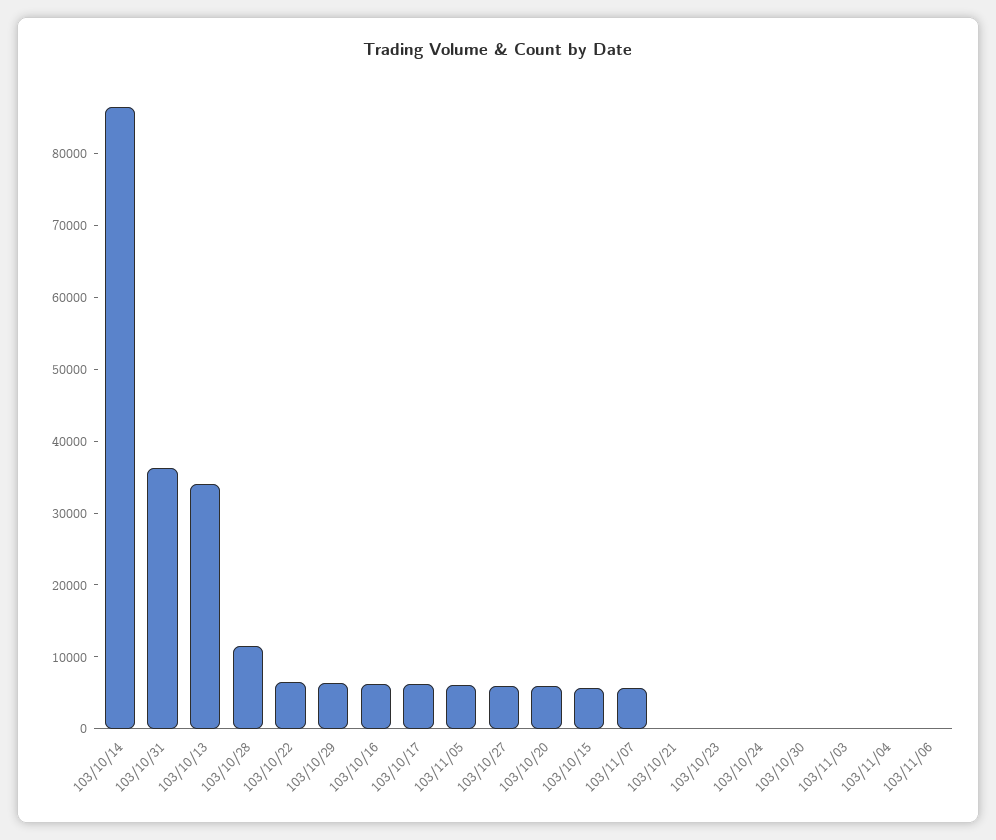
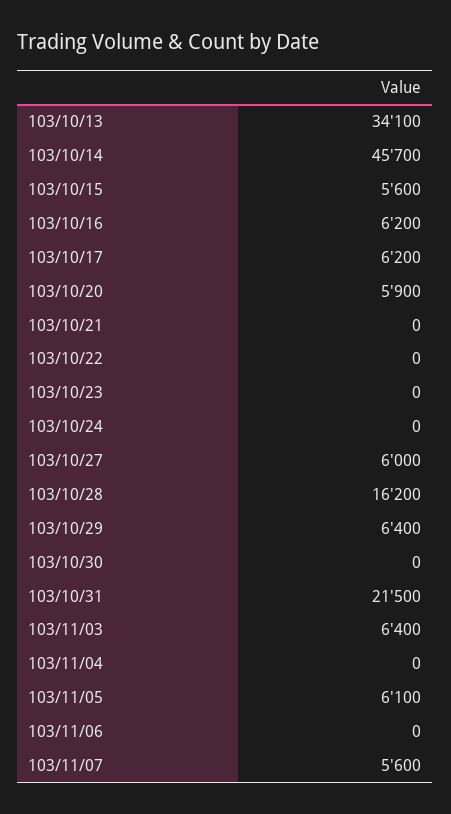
  {
-   "103/10/14": 86000,
+   "103/10/14": 45700,
-   "103/10/31": 36000,
+   "103/10/31": 21500,
    "103/10/13": 34100,
-   "103/10/28": 12000,
+   "103/10/28": 16200,
-   "103/10/22": 6000,
+   "103/10/22": 0,
    "103/10/29": 6400,
    "103/10/16": 6200,
    "103/10/17": 6200,
    "103/11/05": 6100,
    "103/10/27": 6000,
    "103/10/20": 5900,
    "103/10/15": 5600,
    "103/11/07": 5600,
    "103/10/21": 0,
    "103/10/23": 0,
    "103/10/24": 0,
    "103/10/30": 0,
-   "103/11/03": 0,
+   "103/11/03": 6400,
    "103/11/04": 0,
    "103/11/06": 0
  }

